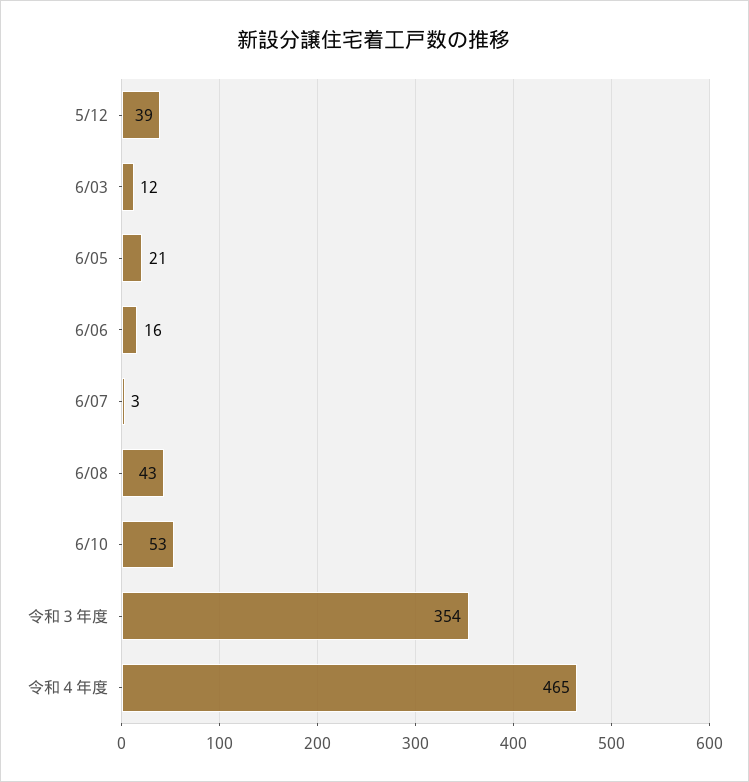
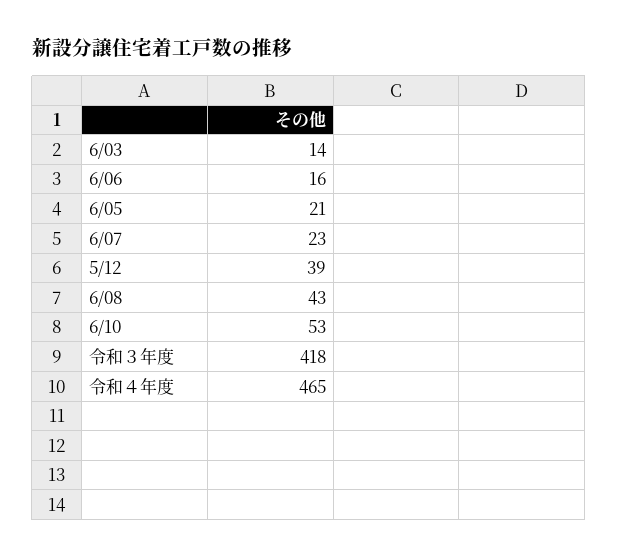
  {
    "5/12": 39,
-   "6/03": 12,
+   "6/03": 14,
    "6/05": 21,
    "6/06": 16,
-   "6/07": 3,
+   "6/07": 23,
    "6/08": 43,
    "6/10": 53,
-   "令和３年度": 354,
+   "令和３年度": 418,
    "令和４年度": 465
  }

